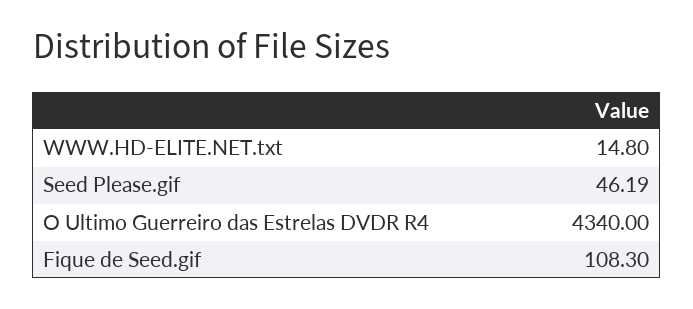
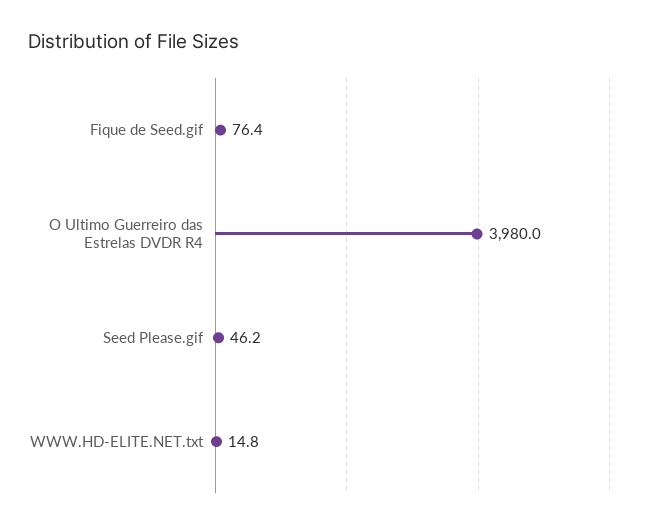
  {
    "WWW.HD-ELITE.NET.txt": 14.8,
    "Seed Please.gif": 46.19,
-   "O Ultimo Guerreiro das Estrelas DVDR R4": 4340,
+   "O Ultimo Guerreiro das Estrelas DVDR R4": 3980,
-   "Fique de Seed.gif": 108.3
+   "Fique de Seed.gif": 76.4
  }

